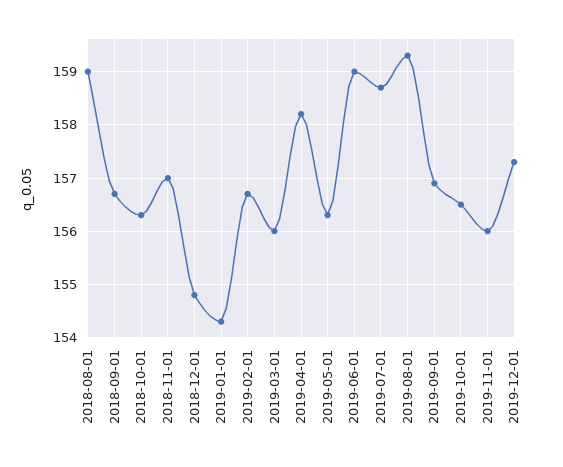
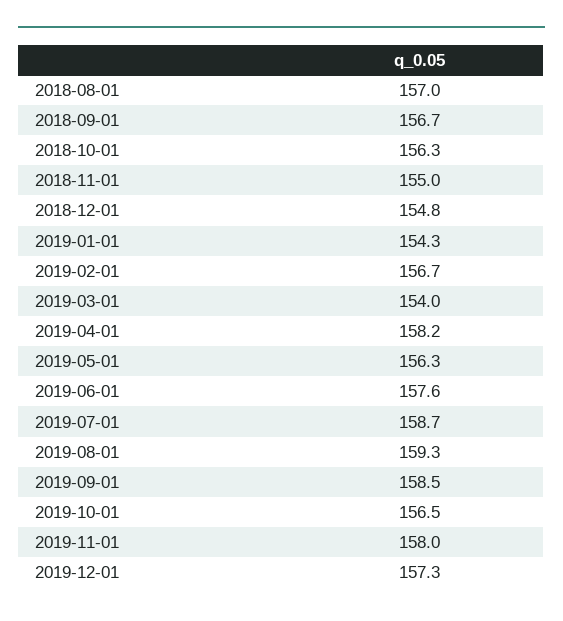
  {
-   "2018-08-01": 159,
+   "2018-08-01": 157,
    "2018-09-01": 156.7,
    "2018-10-01": 156.3,
-   "2018-11-01": 157,
+   "2018-11-01": 155,
    "2018-12-01": 154.8,
    "2019-01-01": 154.3,
    "2019-02-01": 156.7,
-   "2019-03-01": 156,
+   "2019-03-01": 154,
    "2019-04-01": 158.2,
    "2019-05-01": 156.3,
-   "2019-06-01": 159,
+   "2019-06-01": 157.6,
    "2019-07-01": 158.7,
    "2019-08-01": 159.3,
-   "2019-09-01": 157,
+   "2019-09-01": 158.5,
    "2019-10-01": 156.5,
-   "2019-11-01": 156,
+   "2019-11-01": 158,
    "2019-12-01": 157.3
  }

